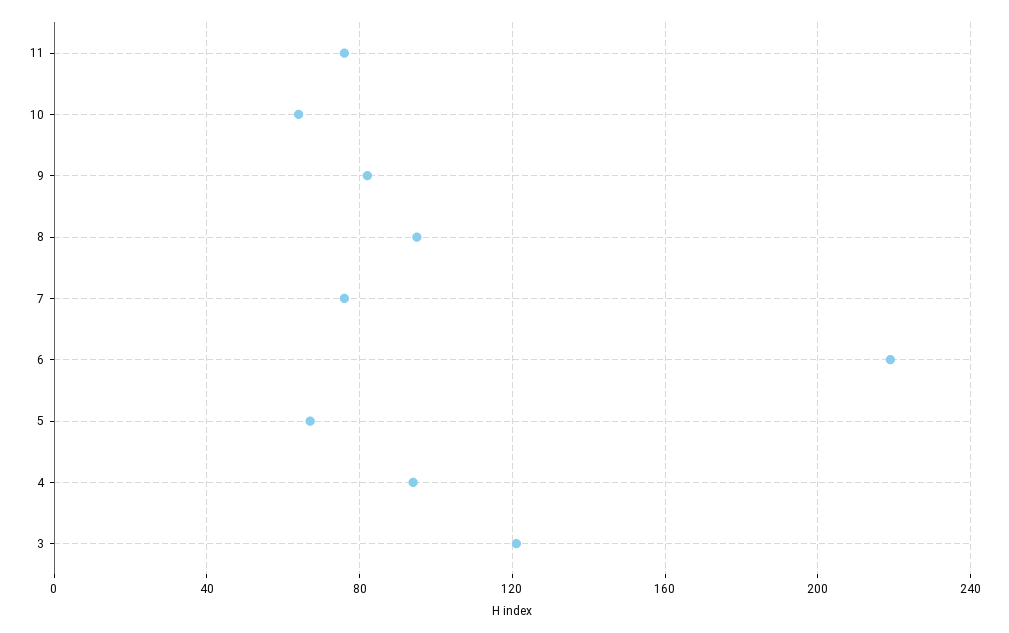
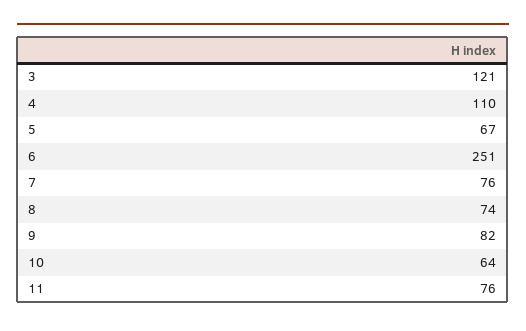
  {
    "11": 76,
    "10": 64,
    "9": 82,
-   "8": 95,
+   "8": 74,
    "7": 76,
-   "6": 220,
+   "6": 251,
    "5": 67,
-   "4": 95,
+   "4": 110,
    "3": 121
  }

